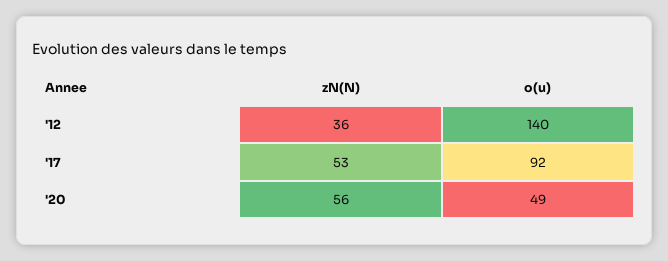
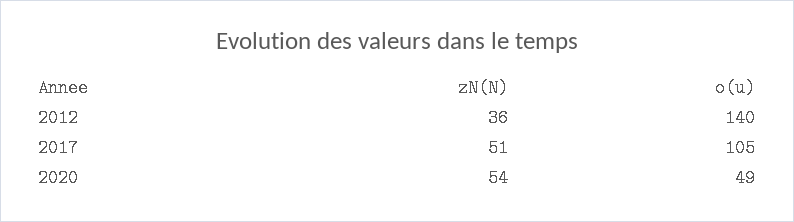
  {
    "zN(N)": {
      "'12": 36,
-     "'17": 53,
+     "'17": 51,
-     "'20": 56
+     "'20": 54
    },
    "o(u)": {
      "'12": 140,
-     "'17": 92,
+     "'17": 105,
      "'20": 49
    }
  }

